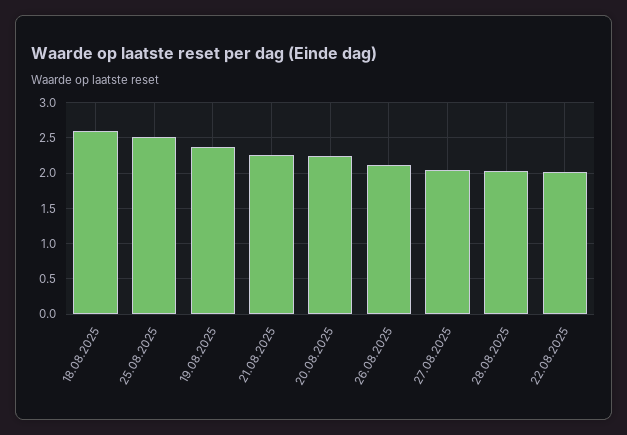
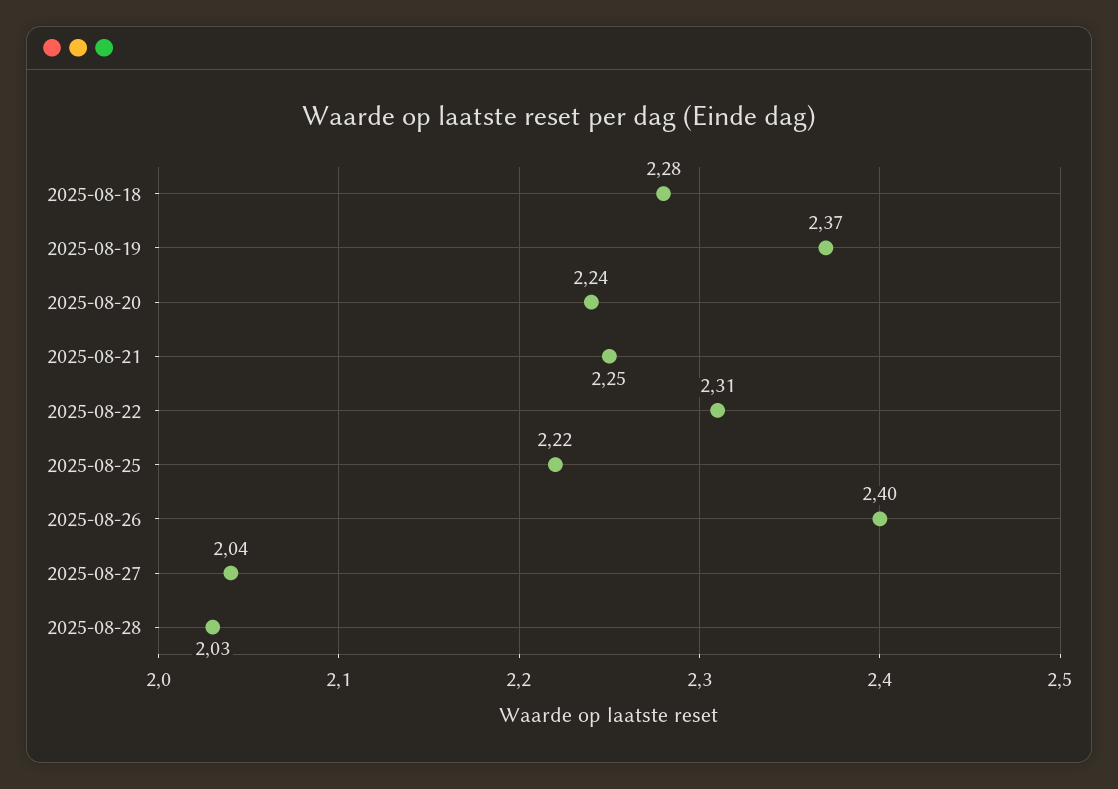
  {
-   "18.08.2025": 2.6,
+   "18.08.2025": 2.28,
-   "25.08.2025": 2.5,
+   "25.08.2025": 2.22,
    "19.08.2025": 2.37,
    "21.08.2025": 2.25,
    "20.08.2025": 2.24,
-   "26.08.2025": 2.1,
+   "26.08.2025": 2.4,
    "27.08.2025": 2.04,
    "28.08.2025": 2.03,
-   "22.08.2025": 2
+   "22.08.2025": 2.31
  }

